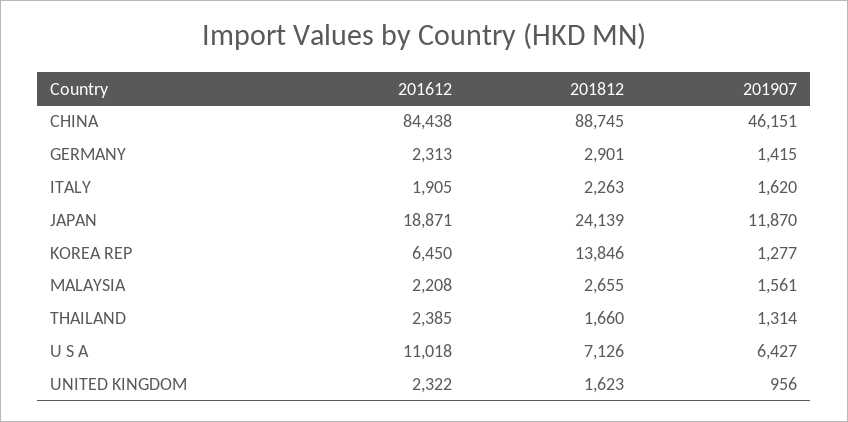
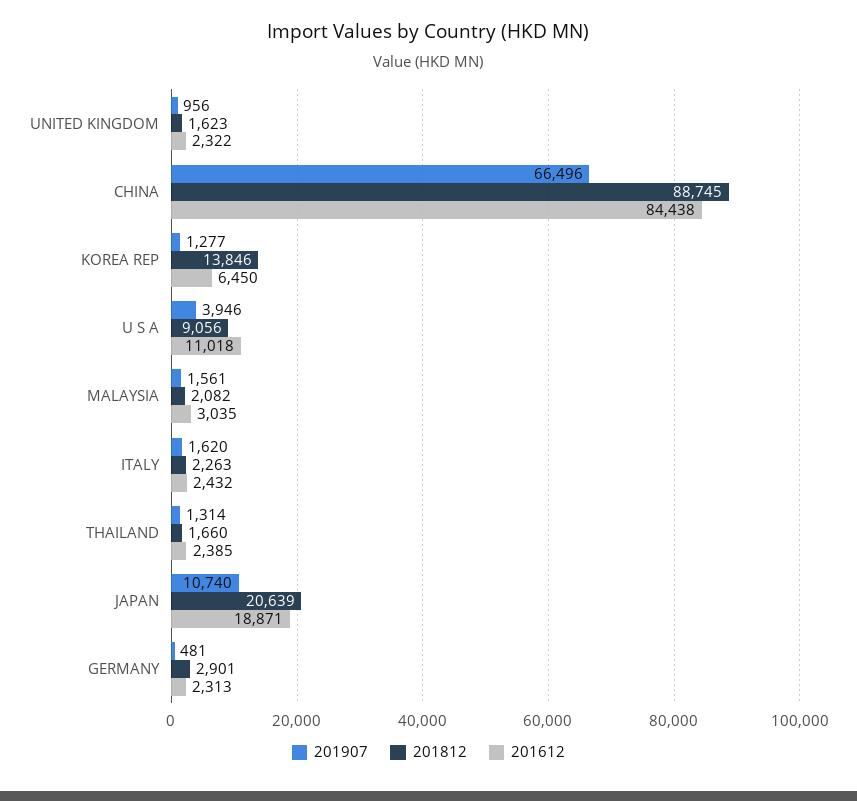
  {
    "201612": {
      "CHINA": 84438,
      "GERMANY": 2313,
-     "ITALY": 1905,
+     "ITALY": 2432,
      "JAPAN": 18871,
      "KOREA REP": 6450,
-     "MALAYSIA": 2208,
+     "MALAYSIA": 3035,
      "THAILAND": 2385,
      "U S A": 11018,
      "UNITED KINGDOM": 2322
    },
    "201812": {
      "CHINA": 88745,
      "GERMANY": 2901,
      "ITALY": 2263,
-     "JAPAN": 24139,
+     "JAPAN": 20639,
      "KOREA REP": 13846,
-     "MALAYSIA": 2655,
+     "MALAYSIA": 2082,
      "THAILAND": 1660,
-     "U S A": 7126,
+     "U S A": 9056,
      "UNITED KINGDOM": 1623
    },
    "201907": {
-     "CHINA": 46151,
+     "CHINA": 66496,
-     "GERMANY": 1415,
+     "GERMANY": 481,
      "ITALY": 1620,
-     "JAPAN": 11870,
+     "JAPAN": 10740,
      "KOREA REP": 1277,
      "MALAYSIA": 1561,
      "THAILAND": 1314,
-     "U S A": 6427,
+     "U S A": 3946,
      "UNITED KINGDOM": 956
    }
  }

